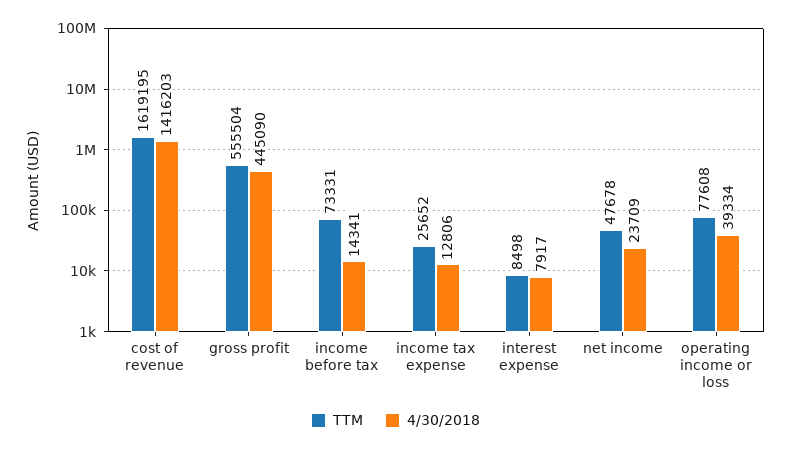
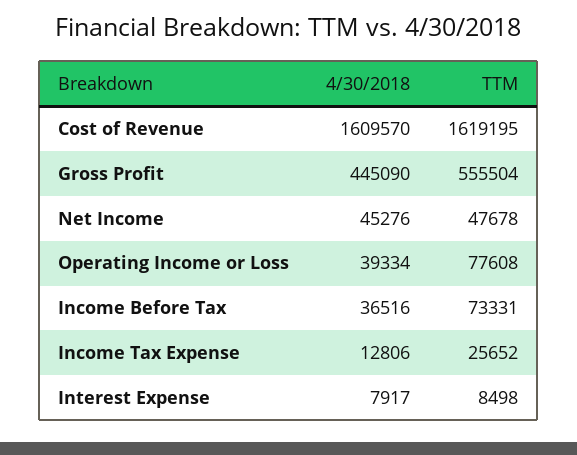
  {
    "TTM": {
      "cost of revenue": 1619195,
      "gross profit": 555504,
      "income before tax": 73331,
      "income tax expense": 25652,
      "interest expense": 8498,
      "net income": 47678,
      "operating income or loss": 77608
    },
    "4/30/2018": {
-     "cost of revenue": 1416203,
+     "cost of revenue": 1609570,
      "gross profit": 445090,
-     "income before tax": 14341,
+     "income before tax": 36516,
      "income tax expense": 12806,
      "interest expense": 7917,
-     "net income": 23709,
+     "net income": 45276,
      "operating income or loss": 39334
    }
  }

